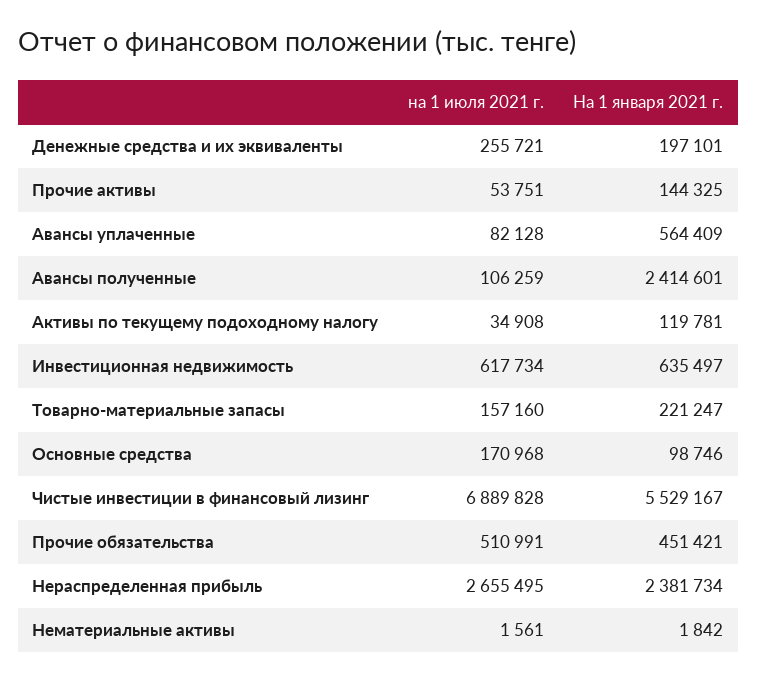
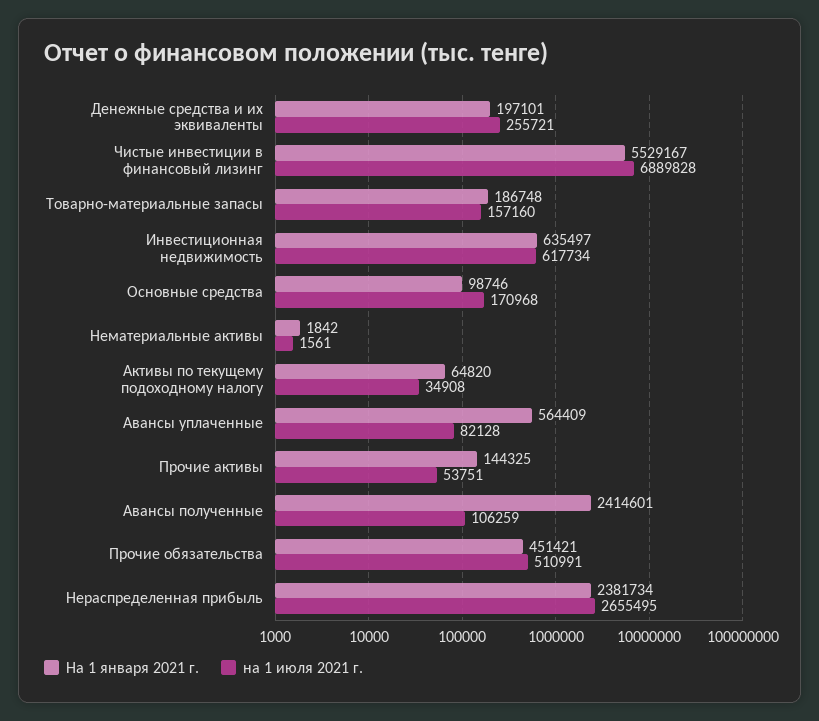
  {
    "на 1 июля 2021 г.": {
      "Денежные средства и их эквиваленты": 255721,
      "Прочие активы": 53751,
      "Авансы уплаченные": 82128,
      "Авансы полученные": 106259,
      "Активы по текущему подоходному налогу": 34908,
      "Инвестиционная недвижимость": 617734,
      "Товарно-материальные запасы": 157160,
      "Основные средства": 170968,
      "Чистые инвестиции в финансовый лизинг": 6889828,
      "Прочие обязательства": 510991,
      "Нераспределенная прибыль": 2655495,
      "Нематериальные активы": 1561
    },
    "На 1 января 2021 г.": {
      "Денежные средства и их эквиваленты": 197101,
      "Прочие активы": 144325,
      "Авансы уплаченные": 564409,
      "Авансы полученные": 2414601,
-     "Активы по текущему подоходному налогу": 119781,
+     "Активы по текущему подоходному налогу": 64820,
      "Инвестиционная недвижимость": 635497,
-     "Товарно-материальные запасы": 221247,
+     "Товарно-материальные запасы": 186748,
      "Основные средства": 98746,
      "Чистые инвестиции в финансовый лизинг": 5529167,
      "Прочие обязательства": 451421,
      "Нераспределенная прибыль": 2381734,
      "Нематериальные активы": 1842
    }
  }

